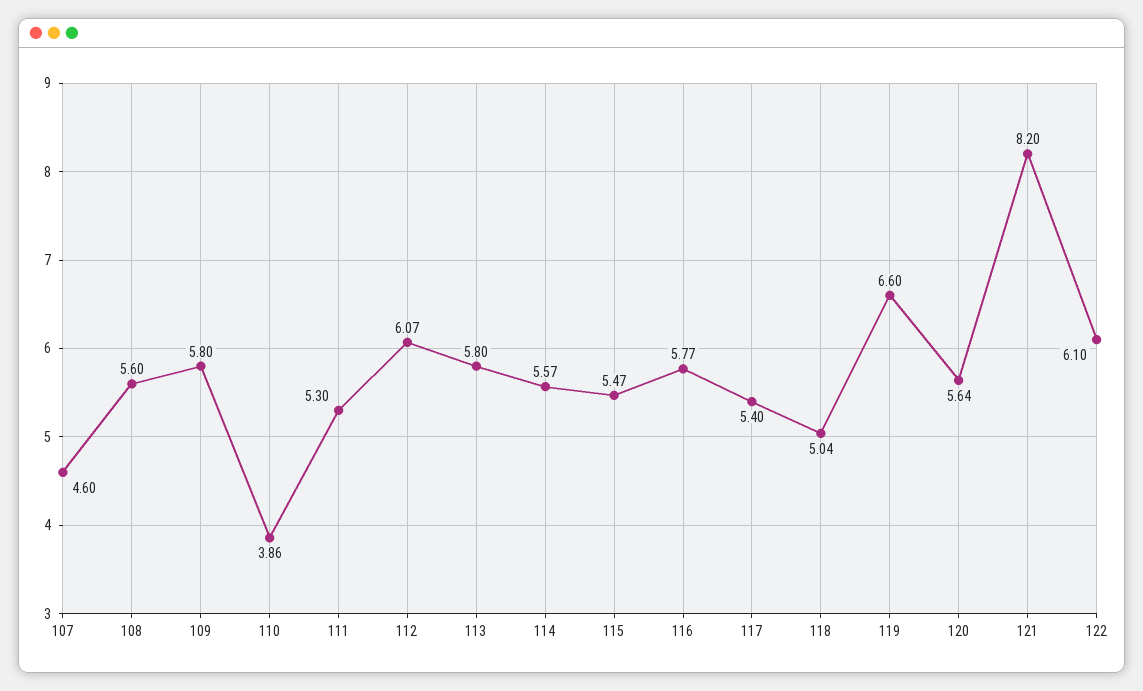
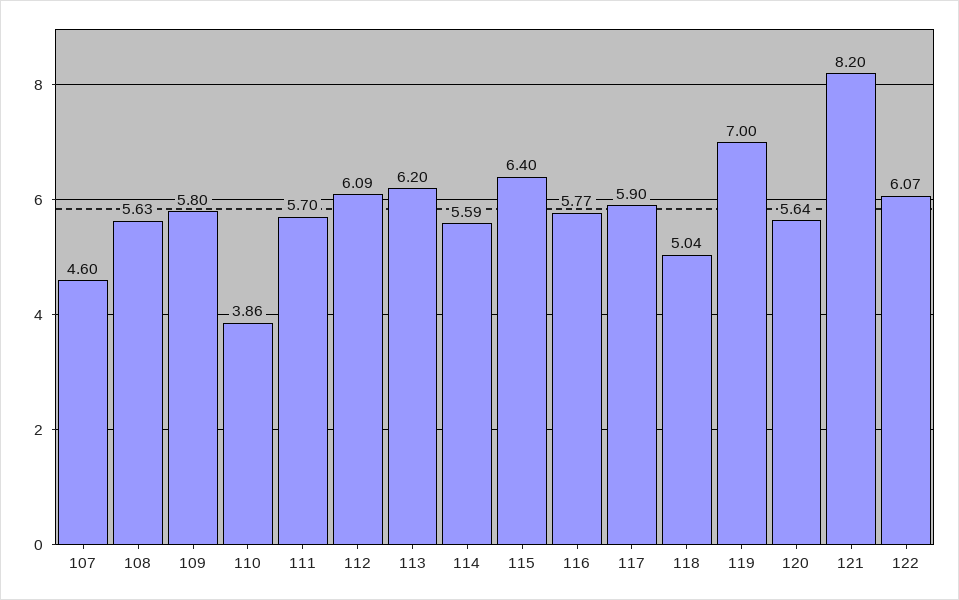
  {
    "107": 4.6,
-   "108": 5.6,
+   "108": 5.63,
    "109": 5.8,
    "110": 3.86,
-   "111": 5.3,
+   "111": 5.7,
-   "112": 6.07,
+   "112": 6.09,
-   "113": 5.8,
+   "113": 6.2,
-   "114": 5.57,
+   "114": 5.59,
-   "115": 5.47,
+   "115": 6.4,
    "116": 5.77,
-   "117": 5.4,
+   "117": 5.9,
    "118": 5.04,
-   "119": 6.6,
+   "119": 7,
    "120": 5.64,
    "121": 8.2,
-   "122": 6.1
+   "122": 6.07
  }

